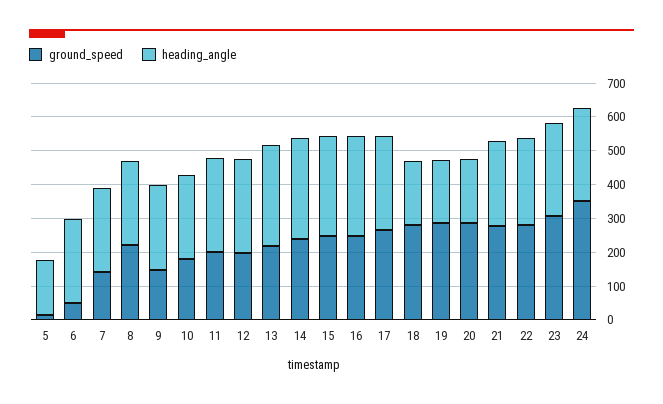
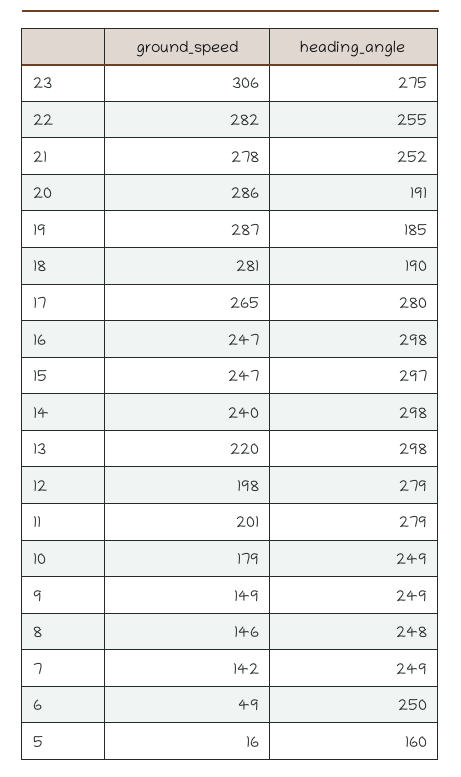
  {
    "ground_speed": {
      "5": 16,
      "6": 49,
      "7": 142,
-     "8": 225,
+     "8": 146,
      "9": 149,
      "10": 179,
      "11": 201,
      "12": 198,
      "13": 220,
      "14": 240,
      "15": 247,
      "16": 247,
      "17": 265,
      "18": 281,
      "19": 287,
      "20": 286,
      "21": 278,
      "22": 282,
-     "23": 306,
+     "23": 306
-     "24": 350
    },
    "heading_angle": {
      "5": 160,
      "6": 250,
      "7": 249,
      "8": 248,
      "9": 249,
      "10": 249,
      "11": 279,
      "12": 279,
      "13": 298,
      "14": 298,
      "15": 297,
      "16": 298,
      "17": 280,
      "18": 190,
      "19": 185,
      "20": 191,
      "21": 252,
      "22": 255,
-     "23": 275,
+     "23": 275
-     "24": 275
    }
  }

